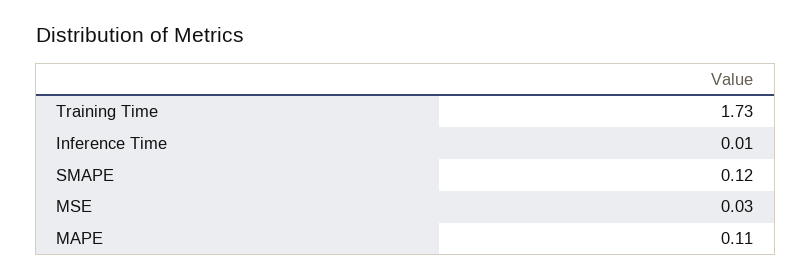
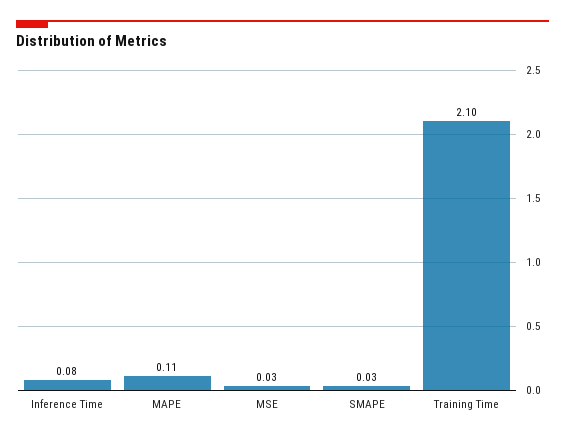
  {
-   "Training Time": 1.73,
+   "Training Time": 2.1,
-   "Inference Time": 0.01,
+   "Inference Time": 0.08,
-   "SMAPE": 0.12,
+   "SMAPE": 0.03,
    "MSE": 0.03,
    "MAPE": 0.11
  }

